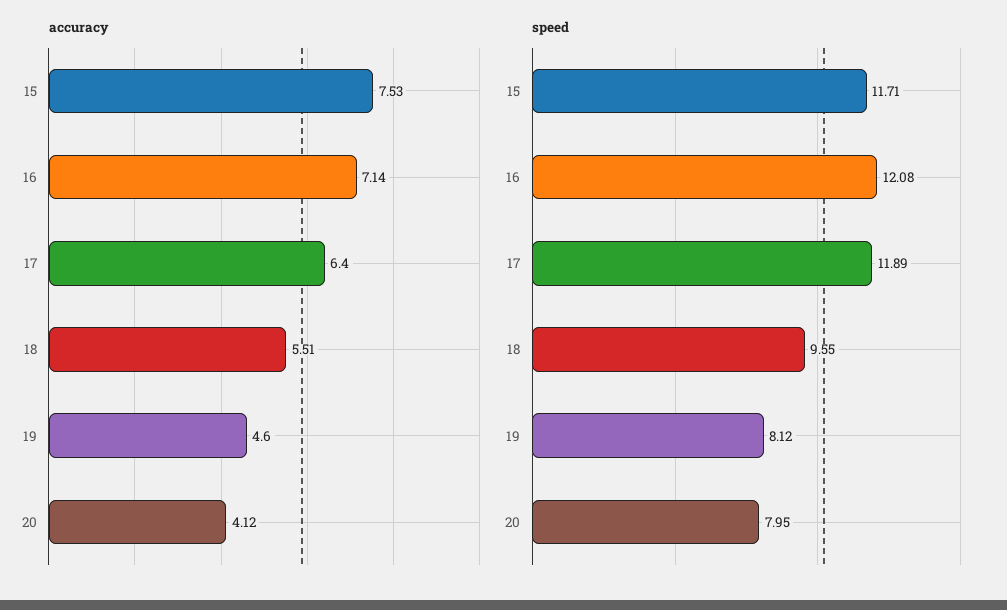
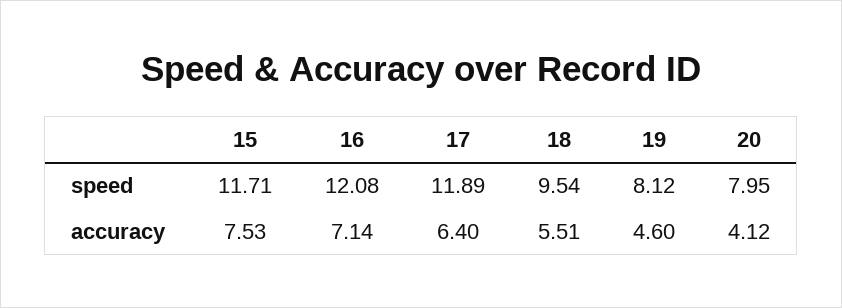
  {
    "accuracy": {
      "15": 7.53,
      "16": 7.14,
      "17": 6.4,
      "18": 5.51,
      "19": 4.6,
      "20": 4.12
    },
    "speed": {
      "15": 11.71,
      "16": 12.08,
      "17": 11.89,
-     "18": 9.55,
+     "18": 9.54,
      "19": 8.12,
      "20": 7.95
    }
  }

